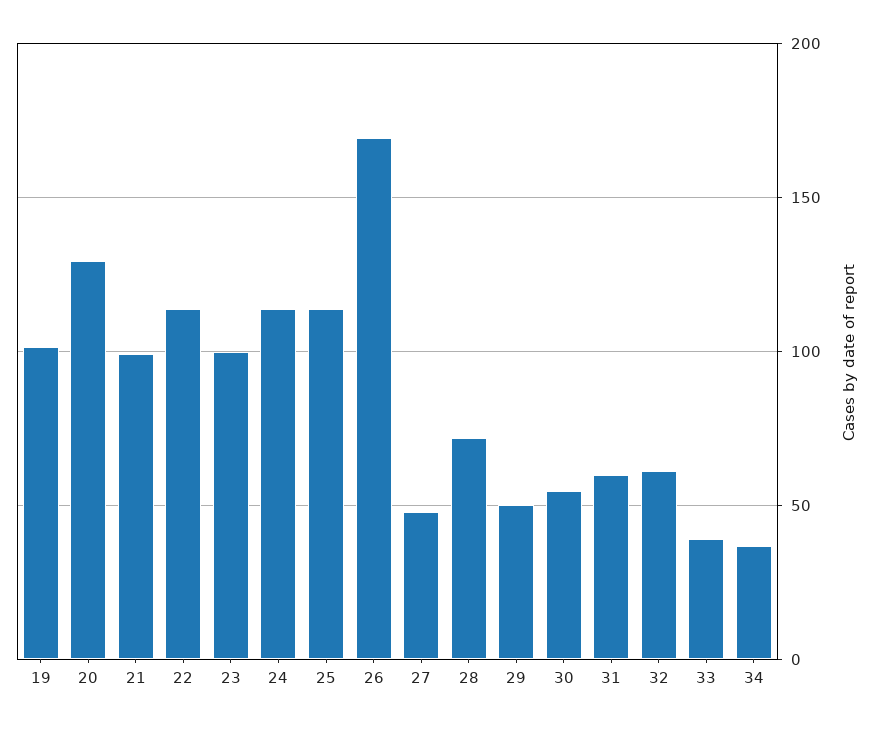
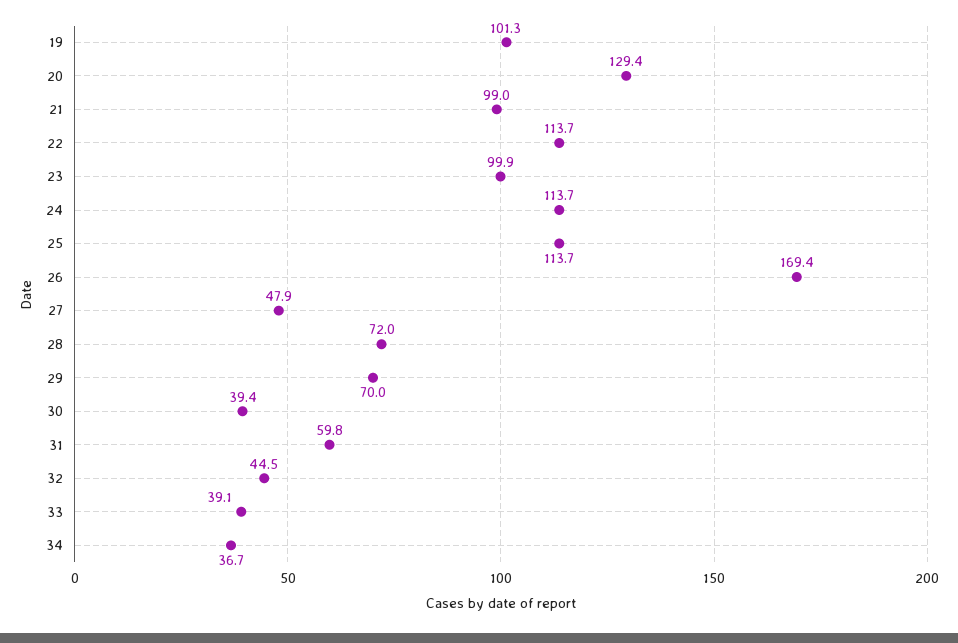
  {
    "19": 101.3,
    "20": 129.4,
    "21": 99,
    "22": 113.7,
    "23": 99.9,
    "24": 113.7,
    "25": 113.7,
    "26": 169.4,
    "27": 47.9,
    "28": 72,
-   "29": 50,
+   "29": 70,
-   "30": 55,
+   "30": 39.4,
    "31": 59.8,
-   "32": 60,
+   "32": 44.5,
    "33": 39.1,
    "34": 36.7
  }

